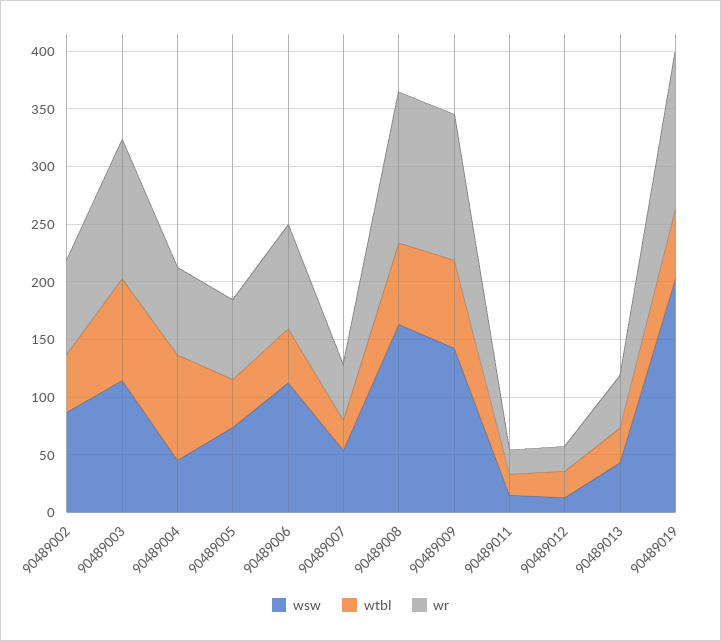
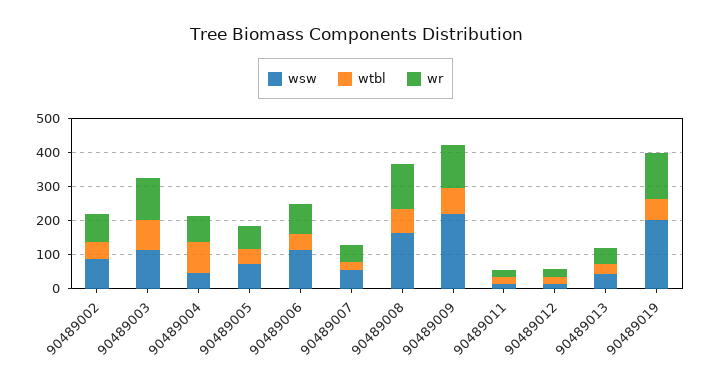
  {
    "wsw": {
      "90489002": 90,
      "90489003": 110,
      "90489004": 50,
      "90489005": 70,
      "90489006": 110,
      "90489007": 50,
      "90489008": 160,
-     "90489009": 140,
+     "90489009": 225,
      "90489011": 20,
      "90489012": 10,
      "90489013": 40,
      "90489019": 200
    },
    "wtbl": {
      "90489002": 50,
      "90489003": 90,
      "90489004": 90,
      "90489005": 40,
      "90489006": 50,
      "90489007": 30,
      "90489008": 70,
      "90489009": 80,
      "90489011": 20,
      "90489012": 20,
      "90489013": 30,
      "90489019": 60
    },
    "wr": {
      "90489002": 80,
      "90489003": 120,
      "90489004": 80,
      "90489005": 70,
      "90489006": 90,
      "90489007": 50,
      "90489008": 130,
      "90489009": 130,
      "90489011": 20,
      "90489012": 20,
      "90489013": 50,
      "90489019": 140
    }
  }

